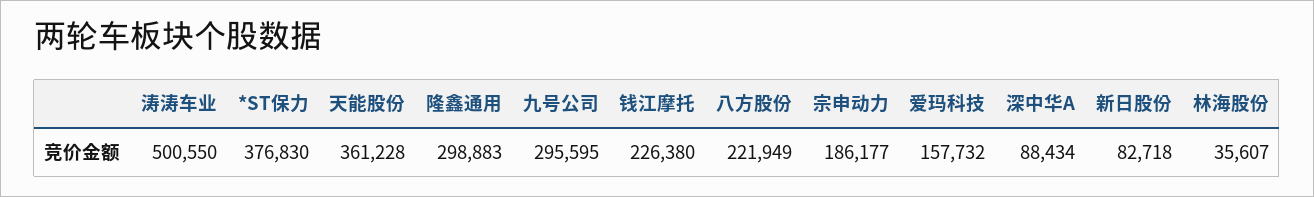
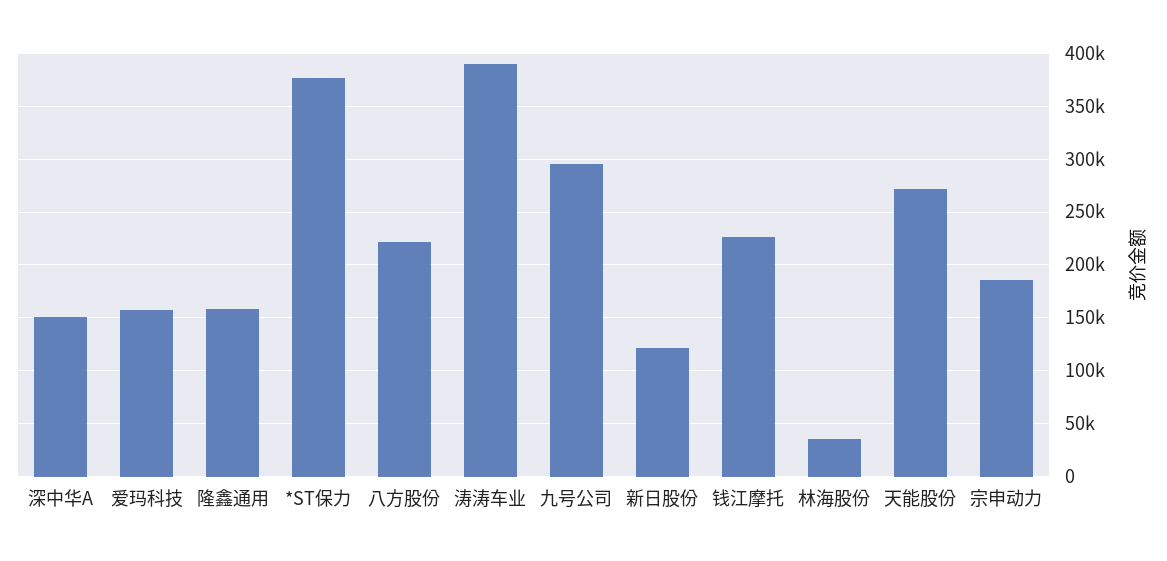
  {
-   "涛涛车业": 500550,
+   "涛涛车业": 390000,
    "*ST保力": 376830,
-   "天能股份": 361228,
+   "天能股份": 270000,
-   "隆鑫通用": 298883,
+   "隆鑫通用": 160000,
    "九号公司": 295595,
    "钱江摩托": 226380,
    "八方股份": 221949,
    "宗申动力": 186177,
    "爱玛科技": 157732,
-   "深中华A": 88434,
+   "深中华A": 150000,
-   "新日股份": 82718,
+   "新日股份": 120000,
    "林海股份": 35607
  }

